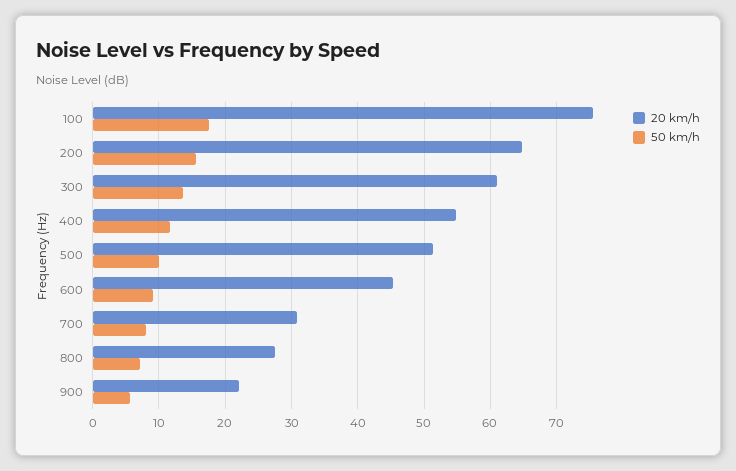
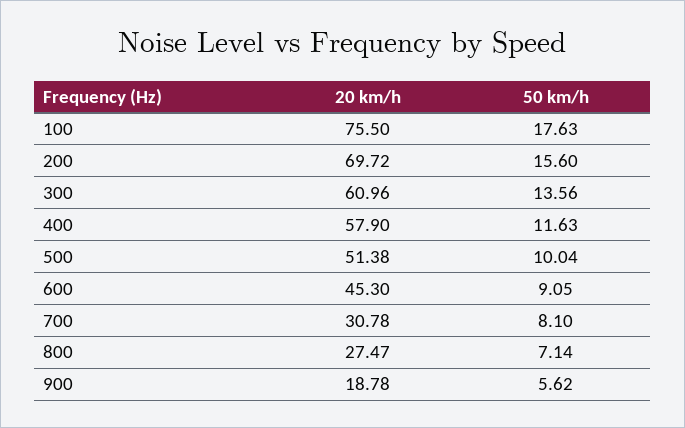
  {
    "20 km/h": {
      "100": 75.5,
-     "200": 65,
+     "200": 69.72,
      "300": 60.96,
-     "400": 55,
+     "400": 57.9,
      "500": 51.38,
      "600": 45.3,
      "700": 30.78,
      "800": 27.47,
-     "900": 22
+     "900": 18.78
    },
    "50 km/h": {
      "100": 17.63,
      "200": 15.6,
      "300": 13.56,
      "400": 11.63,
      "500": 10.04,
      "600": 9.05,
      "700": 8.1,
      "800": 7.14,
      "900": 5.62
    }
  }

